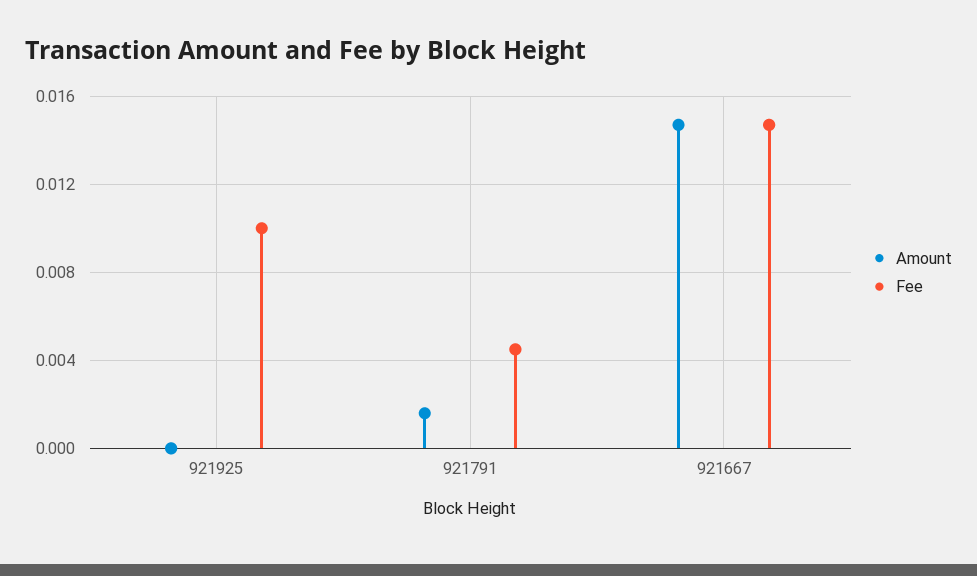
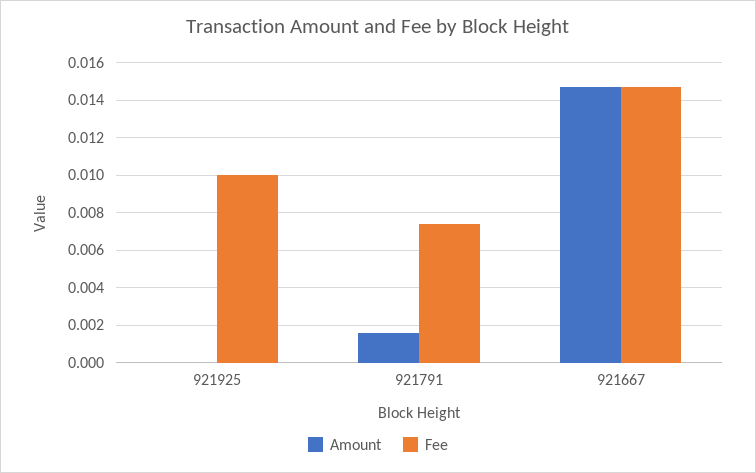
  {
    "Amount": {
      "921925": 0,
      "921791": 0.0015,
      "921667": 0.0145
    },
    "Fee": {
      "921925": 0.01,
-     "921791": 0.0045,
+     "921791": 0.0075,
      "921667": 0.0145
    }
  }

